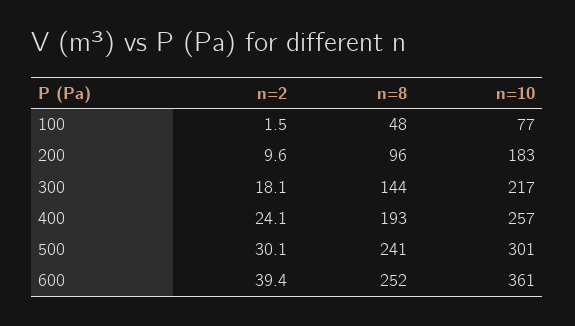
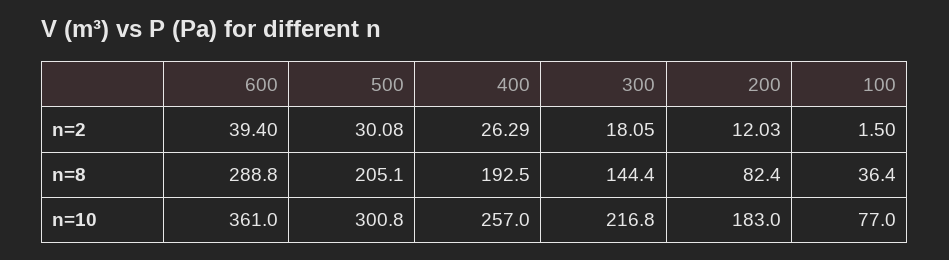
  {
    "n=2": {
      "100": 1.5,
-     "200": 9.6,
+     "200": 12.03,
      "300": 18.05,
-     "400": 24.1,
+     "400": 26.29,
      "500": 30.08,
      "600": 39.4
    },
    "n=8": {
-     "100": 48,
+     "100": 36.4,
-     "200": 96,
+     "200": 82.4,
      "300": 144.4,
      "400": 192.5,
-     "500": 241,
+     "500": 205.1,
-     "600": 252
+     "600": 288.8
    },
    "n=10": {
      "100": 77,
      "200": 183,
      "300": 216.8,
      "400": 257,
      "500": 300.8,
      "600": 361
    }
  }

